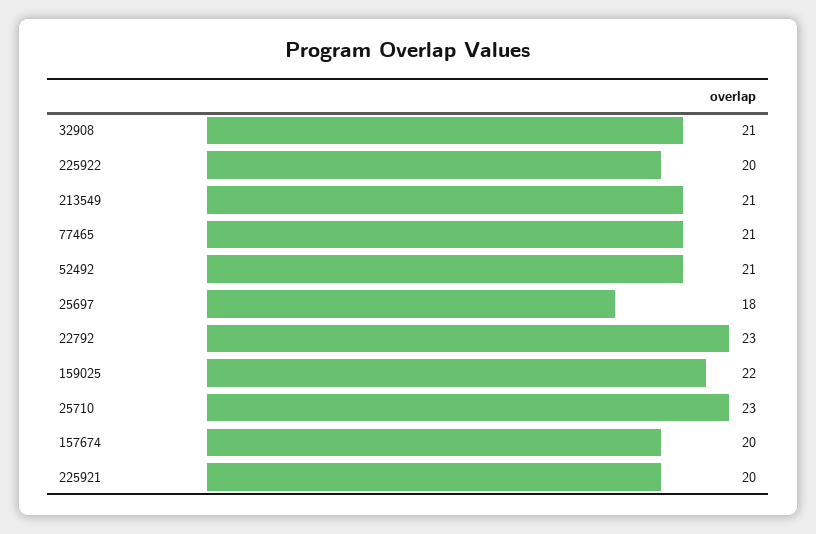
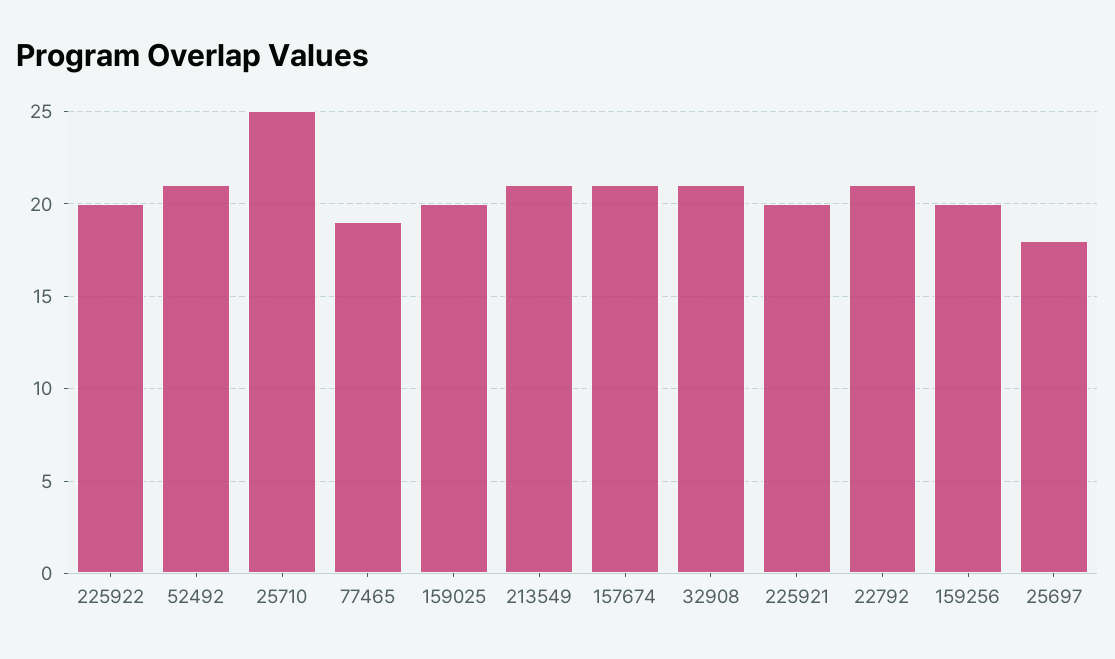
  {
    "32908": 21,
    "225922": 20,
    "213549": 21,
-   "77465": 21,
+   "77465": 19,
    "52492": 21,
    "25697": 18,
-   "22792": 23,
+   "22792": 21,
-   "159025": 22,
+   "159025": 20,
-   "25710": 23,
+   "25710": 25,
-   "157674": 20,
+   "157674": 21,
-   "225921": 20
+   "225921": 20,
+   "159256": 20
  }

